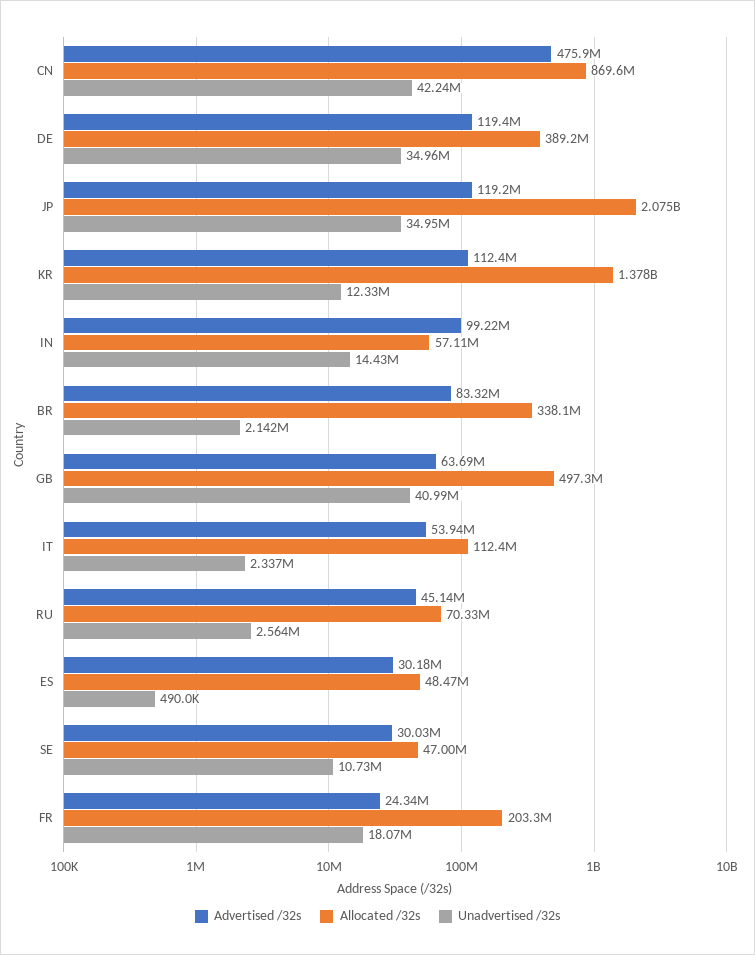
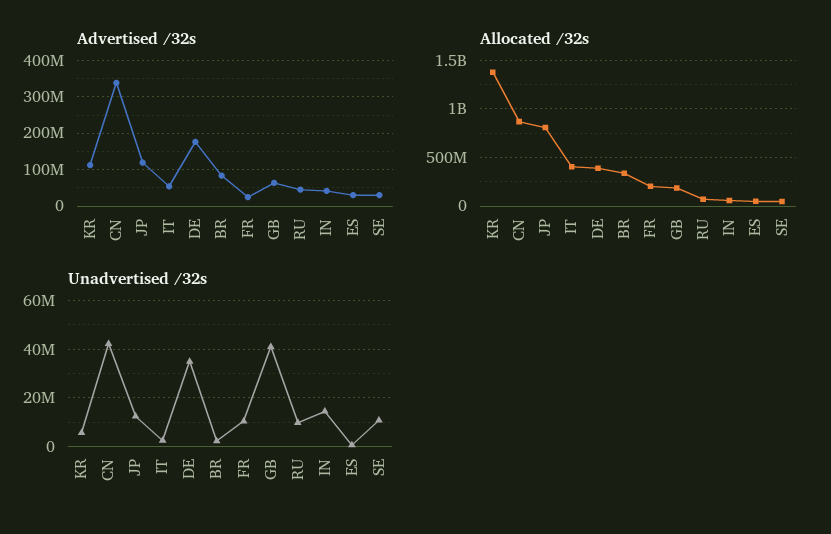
  {
    "Advertised /32s": {
-     "CN": 475900000,
+     "CN": 340000000,
-     "DE": 119400000,
+     "DE": 180000000,
      "JP": 119200000,
      "KR": 112400000,
-     "IN": 99220000,
+     "IN": 40000000,
      "BR": 83320000,
      "GB": 63690000,
      "IT": 53940000,
      "RU": 45140000,
      "ES": 30180000,
      "SE": 30030000,
      "FR": 24340000
    },
    "Allocated /32s": {
      "CN": 869600000,
      "DE": 389200000,
-     "JP": 2075000000,
+     "JP": 800000000,
      "KR": 1378000000,
      "IN": 57110000,
      "BR": 338100000,
-     "GB": 497300000,
+     "GB": 200000000,
-     "IT": 112400000,
+     "IT": 400000000,
      "RU": 70330000,
      "ES": 48470000,
      "SE": 47000000,
      "FR": 203300000
    },
    "Unadvertised /32s": {
      "CN": 42240000,
      "DE": 34960000,
-     "JP": 34950000,
+     "JP": 12500000,
-     "KR": 12330000,
+     "KR": 5000000,
      "IN": 14430000,
      "BR": 2142000,
      "GB": 40990000,
      "IT": 2337000,
-     "RU": 2564000,
+     "RU": 10000000,
      "ES": 490000,
      "SE": 10730000,
-     "FR": 18070000
+     "FR": 10000000
    }
  }

